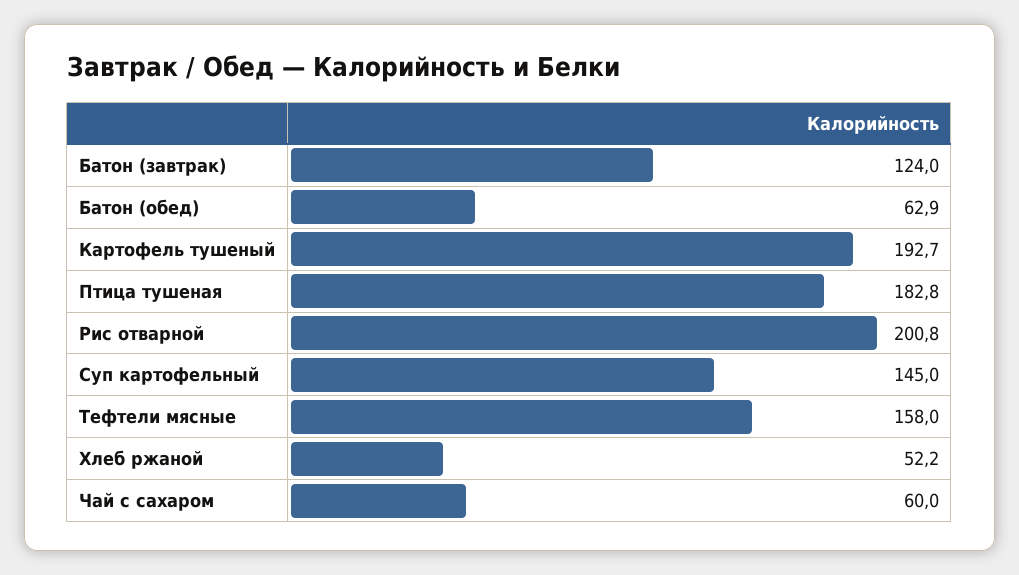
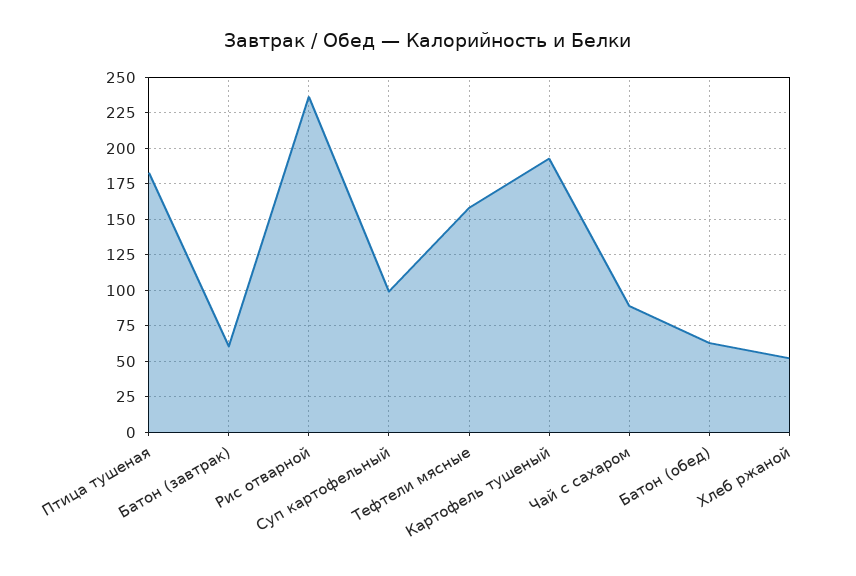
  {
-   "Батон (завтрак)": 124,
+   "Батон (завтрак)": 60,
    "Батон (обед)": 62.9,
    "Картофель тушеный": 192.7,
    "Птица тушеная": 182.8,
-   "Рис отварной": 200.8,
+   "Рис отварной": 235,
-   "Суп картофельный": 145,
+   "Суп картофельный": 100,
    "Тефтели мясные": 158,
    "Хлеб ржаной": 52.2,
-   "Чай с сахаром": 60
+   "Чай с сахаром": 90
  }

